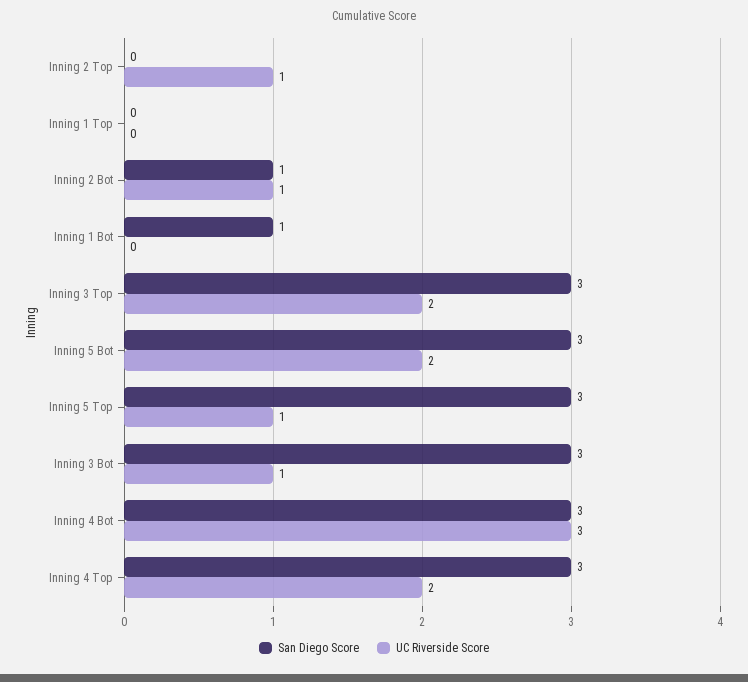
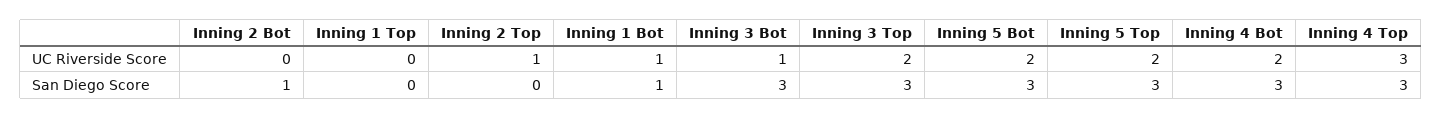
  {
    "San Diego Score": {
      "Inning 2 Top": 0,
      "Inning 1 Top": 0,
      "Inning 2 Bot": 1,
      "Inning 1 Bot": 1,
      "Inning 3 Top": 3,
      "Inning 5 Bot": 3,
      "Inning 5 Top": 3,
      "Inning 3 Bot": 3,
      "Inning 4 Bot": 3,
      "Inning 4 Top": 3
    },
    "UC Riverside Score": {
      "Inning 2 Top": 1,
      "Inning 1 Top": 0,
-     "Inning 2 Bot": 1,
+     "Inning 2 Bot": 0,
-     "Inning 1 Bot": 0,
+     "Inning 1 Bot": 1,
      "Inning 3 Top": 2,
      "Inning 5 Bot": 2,
-     "Inning 5 Top": 1,
+     "Inning 5 Top": 2,
      "Inning 3 Bot": 1,
-     "Inning 4 Bot": 3,
+     "Inning 4 Bot": 2,
-     "Inning 4 Top": 2
+     "Inning 4 Top": 3
    }
  }

